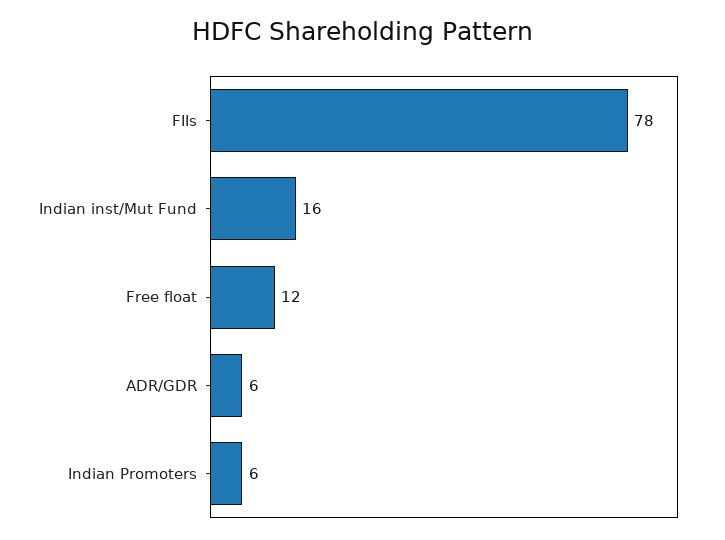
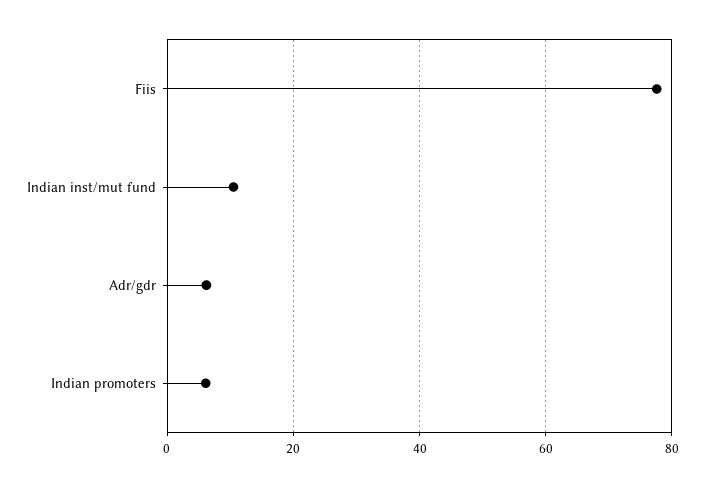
  {
    "FIIs": 78,
-   "Indian inst/Mut Fund": 16,
+   "Indian inst/Mut Fund": 10,
-   "Free float": 12,
    "ADR/GDR": 6,
    "Indian Promoters": 6
  }

